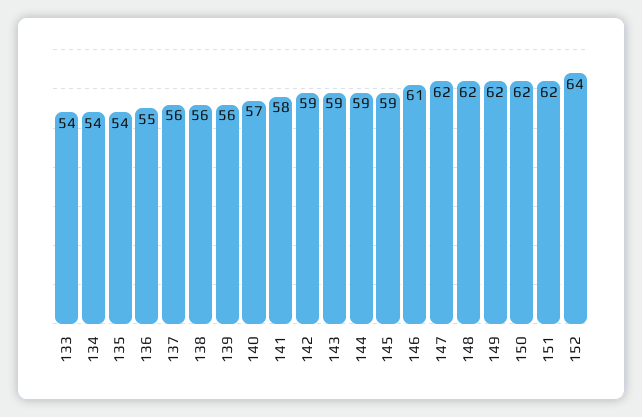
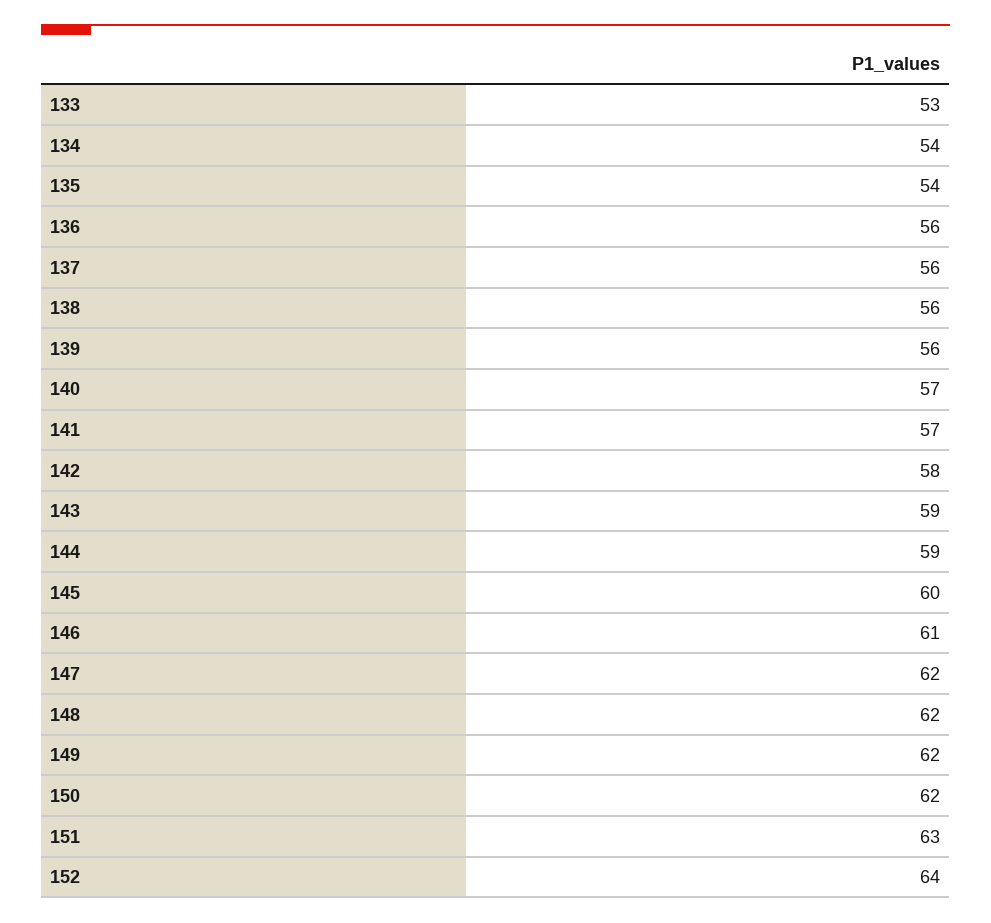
  {
-   "133": 54,
+   "133": 53,
    "134": 54,
    "135": 54,
-   "136": 55,
+   "136": 56,
    "137": 56,
    "138": 56,
    "139": 56,
    "140": 57,
-   "141": 58,
+   "141": 57,
-   "142": 59,
+   "142": 58,
    "143": 59,
    "144": 59,
-   "145": 59,
+   "145": 60,
    "146": 61,
    "147": 62,
    "148": 62,
    "149": 62,
    "150": 62,
-   "151": 62,
+   "151": 63,
    "152": 64
  }

